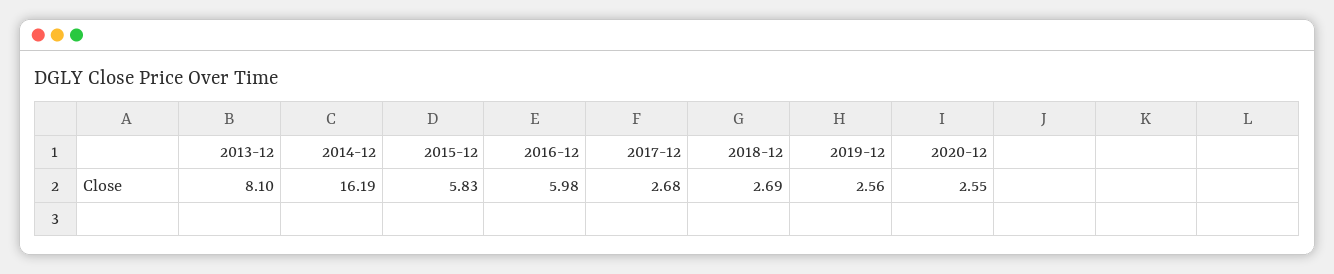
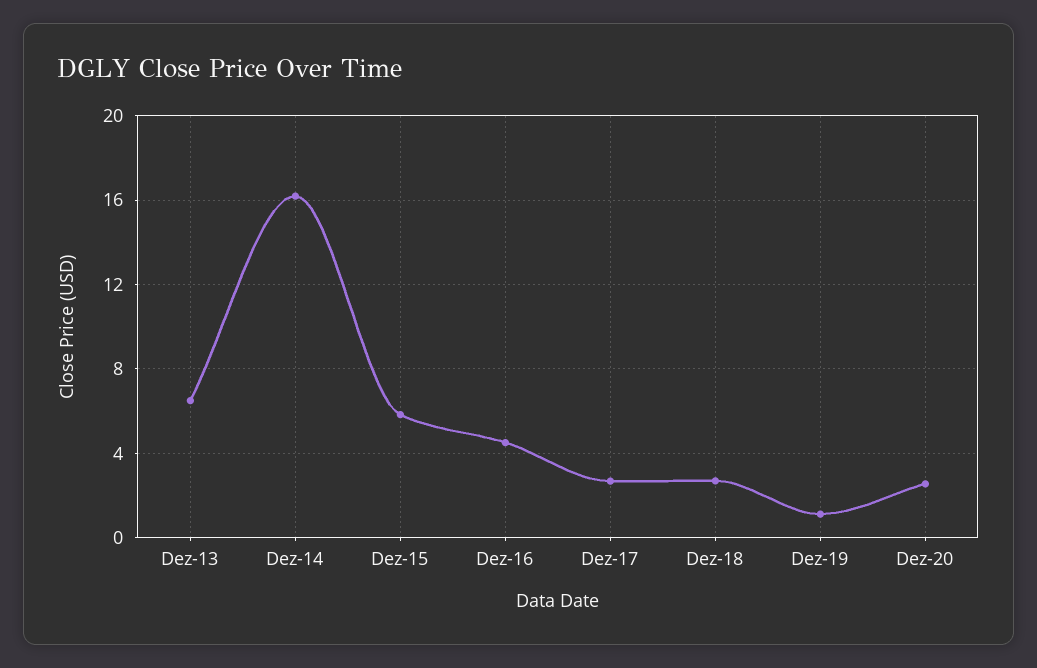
  {
-   "2013-12": 8.1,
+   "2013-12": 6.5,
    "2014-12": 16.19,
    "2015-12": 5.83,
-   "2016-12": 5.98,
+   "2016-12": 4.5,
    "2017-12": 2.68,
    "2018-12": 2.69,
-   "2019-12": 2.56,
+   "2019-12": 1,
    "2020-12": 2.55
  }

